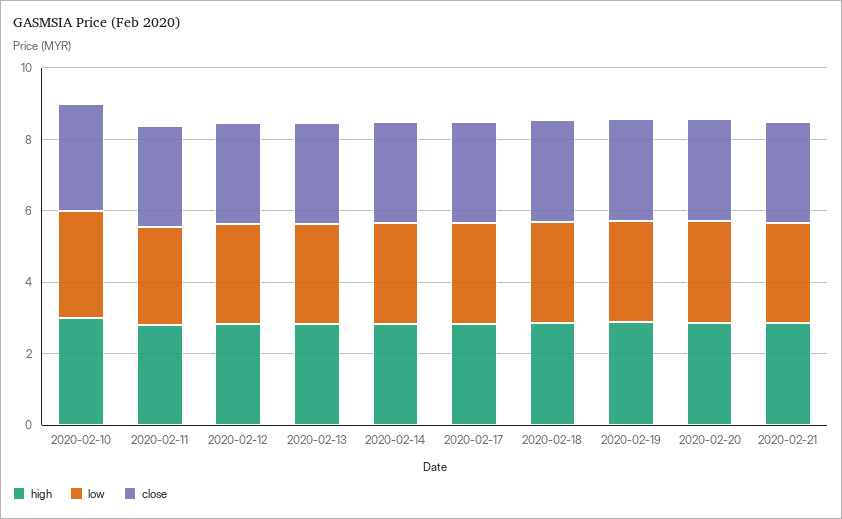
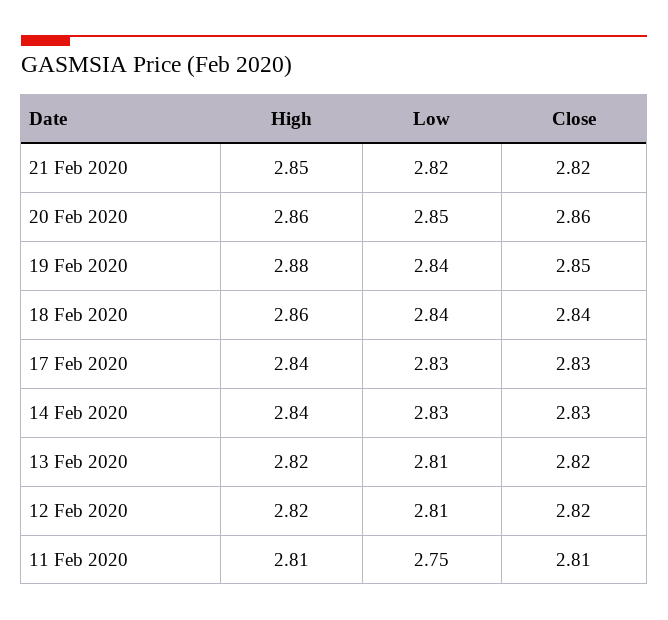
  {
    "high": {
-     "2020-02-10": 3,
      "2020-02-11": 2.81,
      "2020-02-12": 2.82,
      "2020-02-13": 2.82,
      "2020-02-14": 2.84,
      "2020-02-17": 2.84,
      "2020-02-18": 2.86,
      "2020-02-19": 2.88,
      "2020-02-20": 2.86,
      "2020-02-21": 2.85
    },
    "low": {
-     "2020-02-10": 3,
      "2020-02-11": 2.75,
      "2020-02-12": 2.81,
      "2020-02-13": 2.81,
      "2020-02-14": 2.83,
      "2020-02-17": 2.83,
      "2020-02-18": 2.84,
      "2020-02-19": 2.84,
      "2020-02-20": 2.85,
      "2020-02-21": 2.82
    },
    "close": {
-     "2020-02-10": 3,
      "2020-02-11": 2.81,
      "2020-02-12": 2.82,
      "2020-02-13": 2.82,
      "2020-02-14": 2.83,
      "2020-02-17": 2.83,
      "2020-02-18": 2.84,
      "2020-02-19": 2.85,
      "2020-02-20": 2.86,
      "2020-02-21": 2.82
    }
  }

